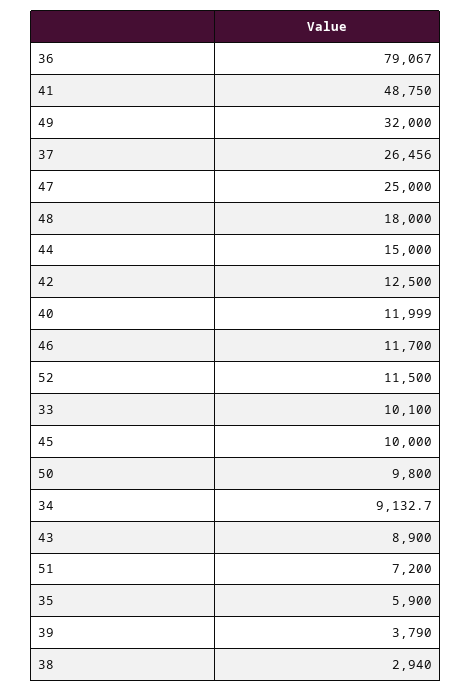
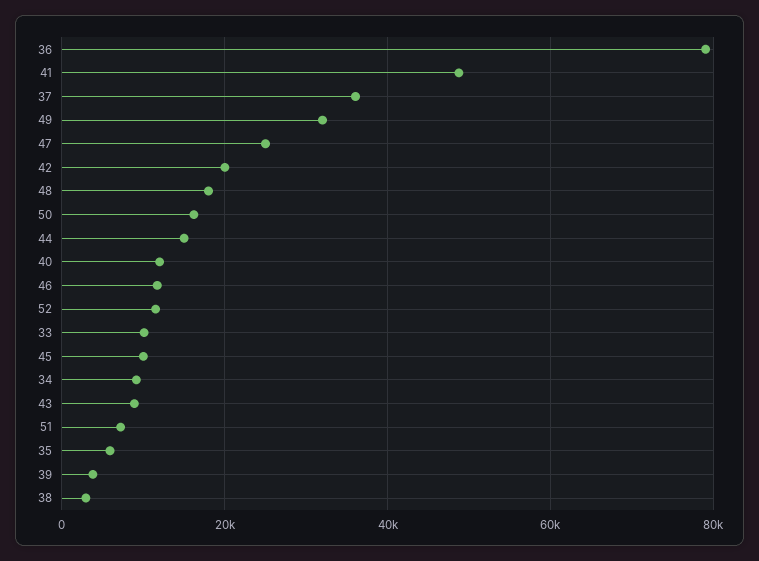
  {
    "36": 79067,
    "41": 48750,
    "49": 32000,
-   "37": 26456,
+   "37": 36000,
    "47": 25000,
    "48": 18000,
    "44": 15000,
-   "42": 12500,
+   "42": 20000,
    "40": 11999,
    "46": 11700,
    "52": 11500,
    "33": 10100,
    "45": 10000,
-   "50": 9800,
+   "50": 16000,
    "34": 9132.7,
    "43": 8900,
    "51": 7200,
    "35": 5900,
    "39": 3790,
    "38": 2940
  }

